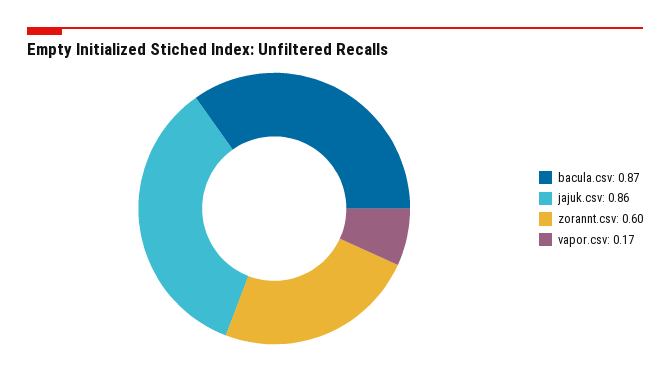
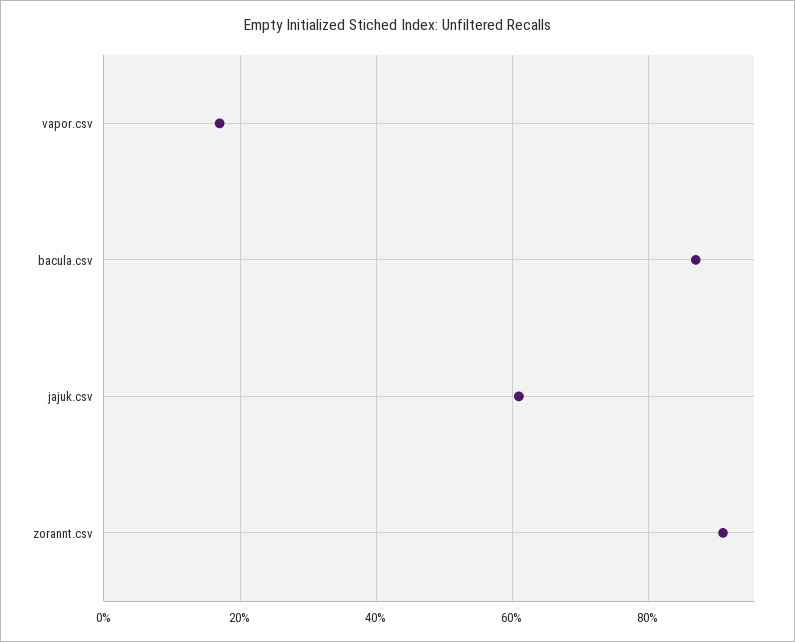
  {
    "bacula.csv": 0.87,
-   "jajuk.csv": 0.86,
+   "jajuk.csv": 0.6,
-   "zorannt.csv": 0.6,
+   "zorannt.csv": 0.9,
    "vapor.csv": 0.17
  }

